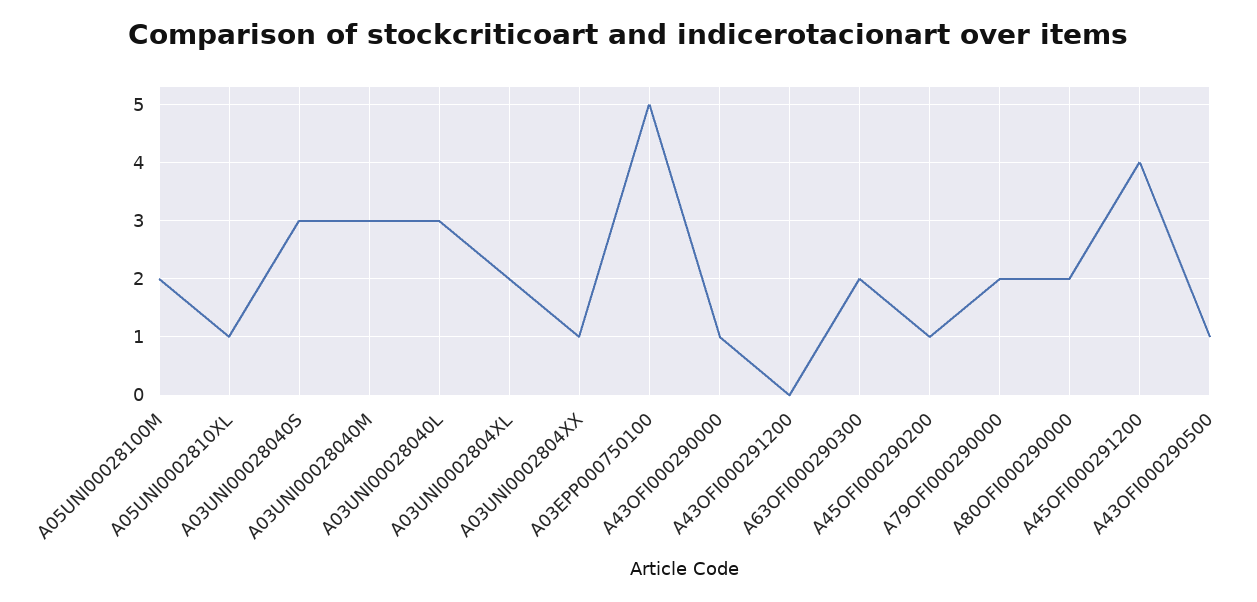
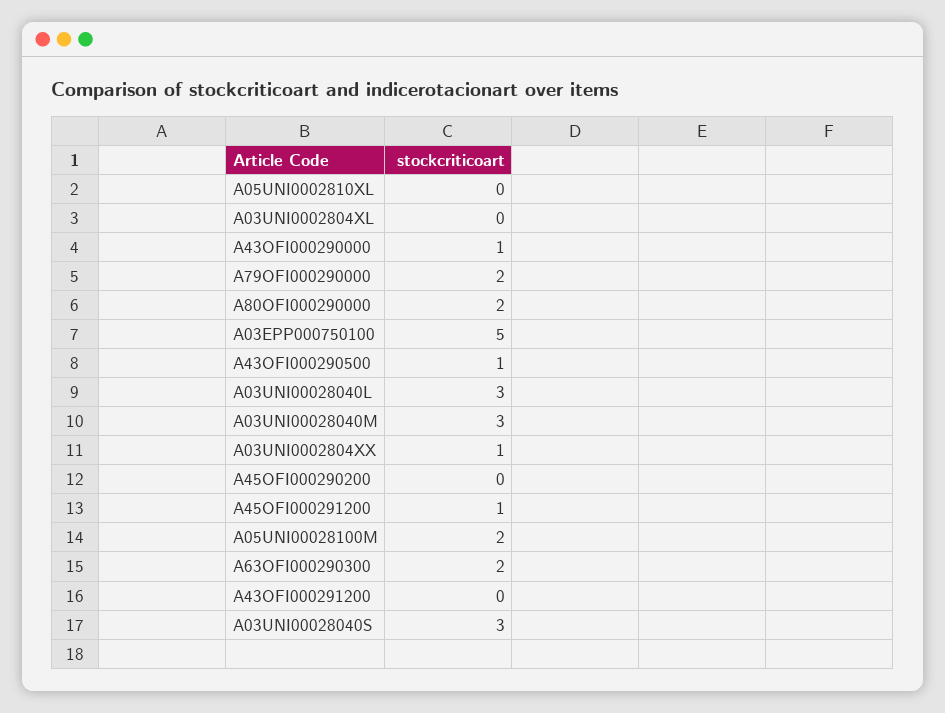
  {
    "A05UNI00028100M": 2,
-   "A05UNI0002810XL": 1,
+   "A05UNI0002810XL": 0,
    "A03UNI00028040S": 3,
    "A03UNI00028040M": 3,
    "A03UNI00028040L": 3,
-   "A03UNI0002804XL": 2,
+   "A03UNI0002804XL": 0,
    "A03UNI0002804XX": 1,
    "A03EPP000750100": 5,
    "A43OFI000290000": 1,
    "A43OFI000291200": 0,
    "A63OFI000290300": 2,
-   "A45OFI000290200": 1,
+   "A45OFI000290200": 0,
    "A79OFI000290000": 2,
    "A80OFI000290000": 2,
-   "A45OFI000291200": 4,
+   "A45OFI000291200": 1,
    "A43OFI000290500": 1
  }

